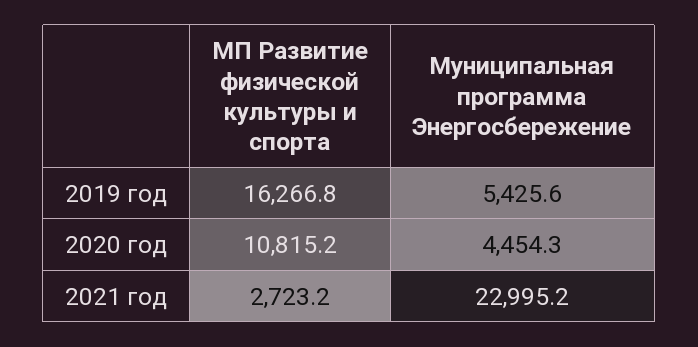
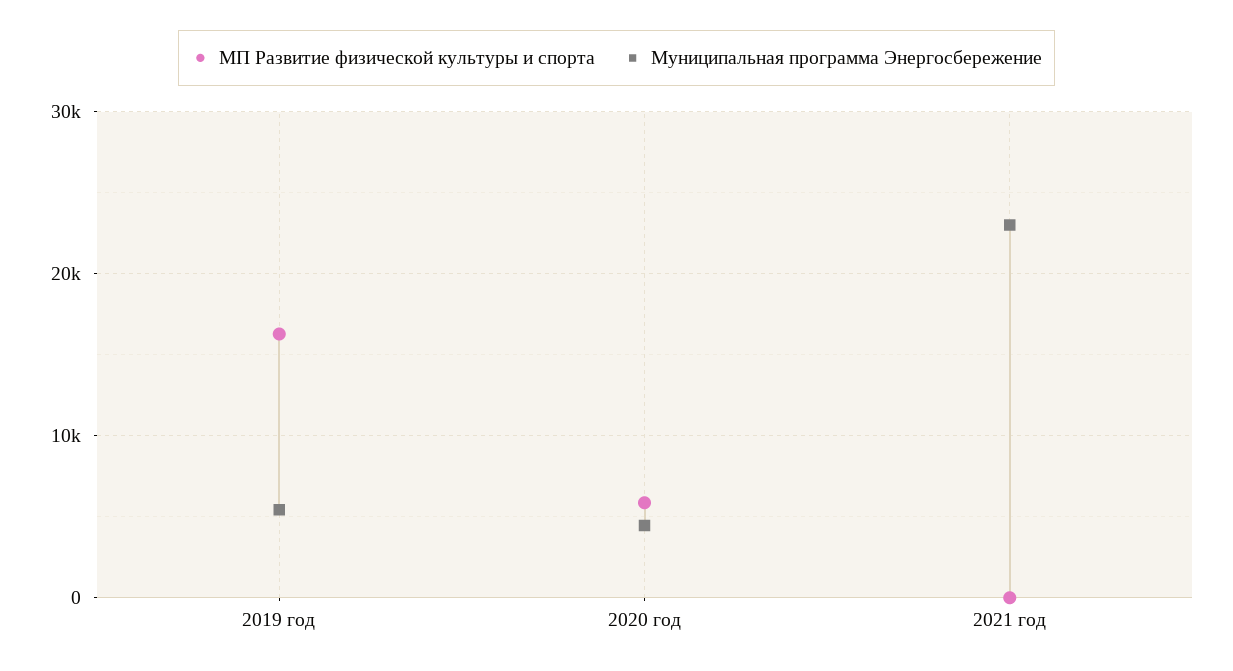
  {
    "МП Развитие физической культуры и спорта": {
      "2019 год": 16266.8,
-     "2020 год": 10815.2,
+     "2020 год": 6000,
-     "2021 год": 2723.2
+     "2021 год": 0
    },
    "Муниципальная программа Энергосбережение": {
      "2019 год": 5425.6,
      "2020 год": 4454.3,
      "2021 год": 22995.2
    }
  }

